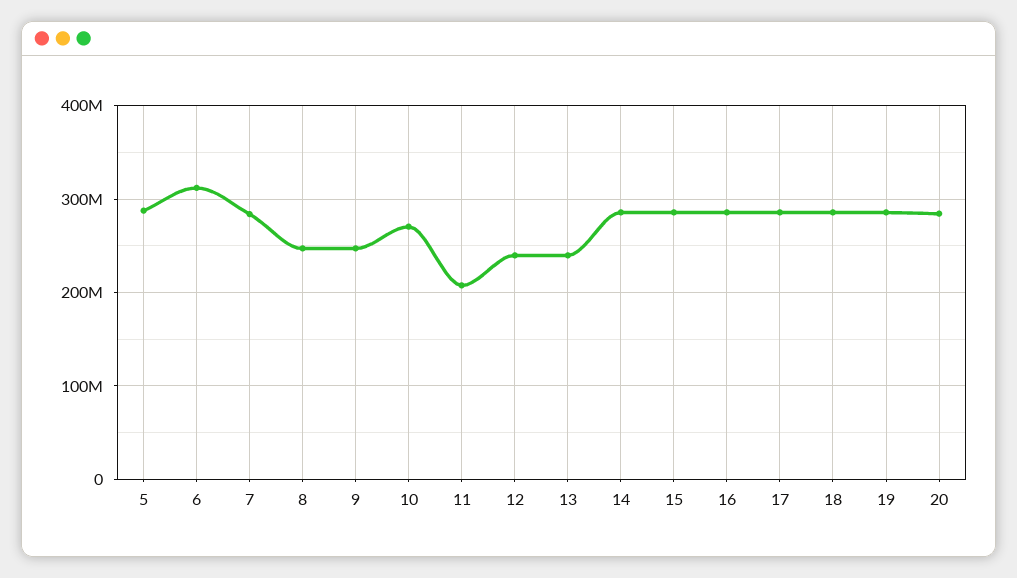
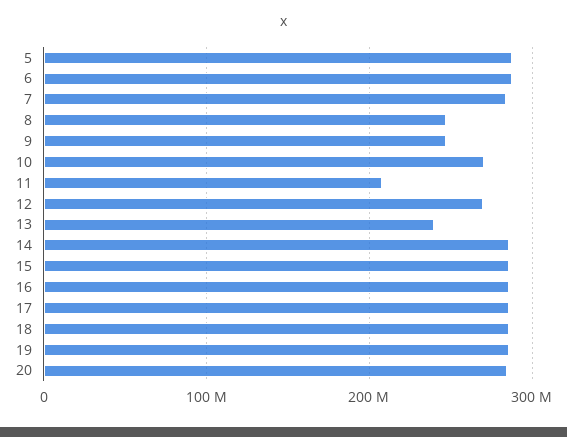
  {
    "5": 290000000,
-   "6": 310000000,
+   "6": 290000000,
    "7": 280000000,
    "8": 250000000,
    "9": 250000000,
    "10": 270000000,
    "11": 210000000,
-   "12": 240000000,
+   "12": 270000000,
    "13": 240000000,
    "14": 290000000,
    "15": 290000000,
    "16": 290000000,
    "17": 290000000,
    "18": 290000000,
    "19": 290000000,
    "20": 280000000
  }

